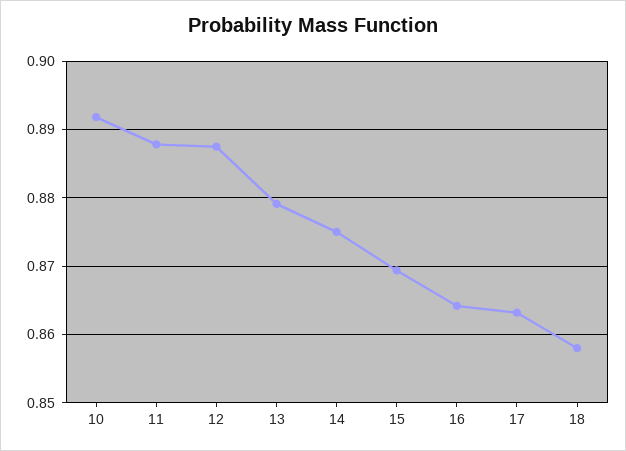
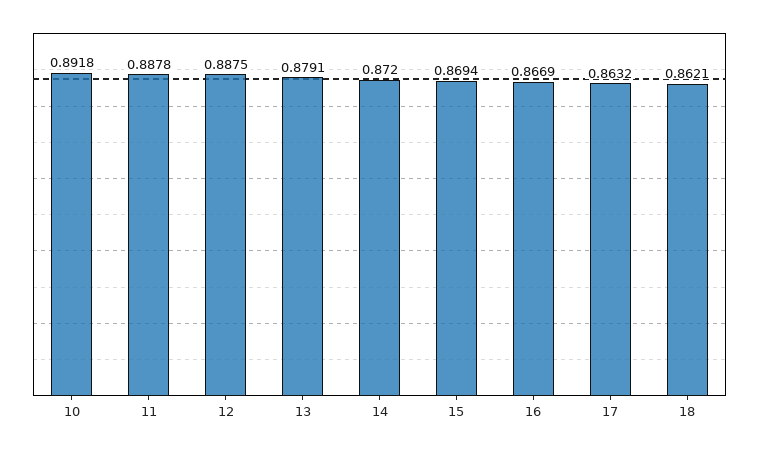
  {
    "10": 0.8918,
    "11": 0.8878,
    "12": 0.8875,
    "13": 0.8791,
-   "14": 0.875,
+   "14": 0.872,
    "15": 0.8694,
-   "16": 0.864,
+   "16": 0.8669,
    "17": 0.8632,
-   "18": 0.858
+   "18": 0.8621
  }

